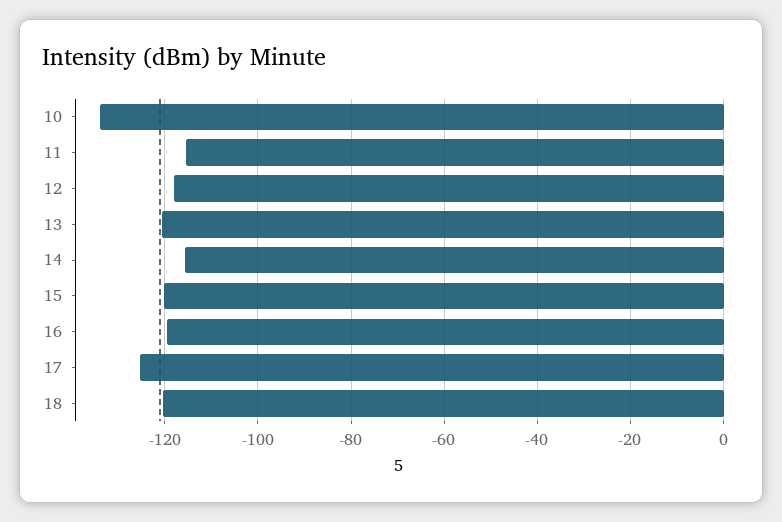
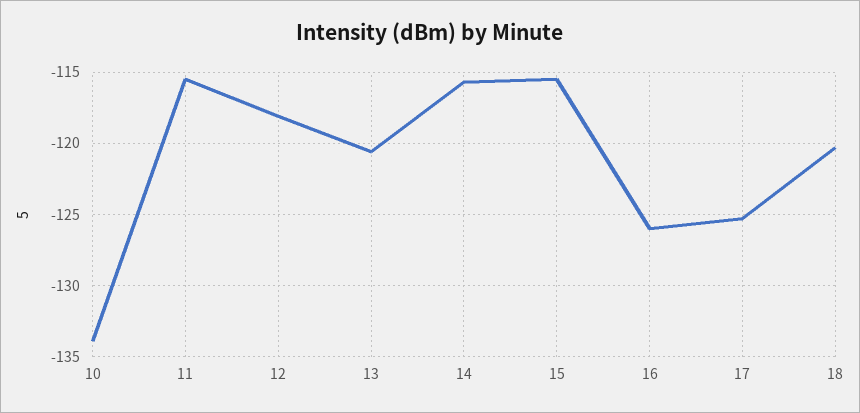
  {
    "10": -134,
    "11": -115.5,
    "12": -118,
    "13": -120.5,
    "14": -115.5,
-   "15": -120,
+   "15": -115.5,
-   "16": -120,
+   "16": -126,
    "17": -125.5,
    "18": -120.5
  }

